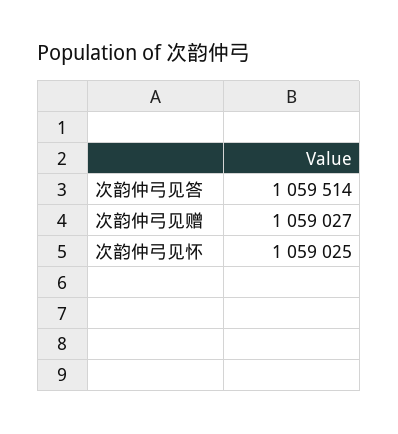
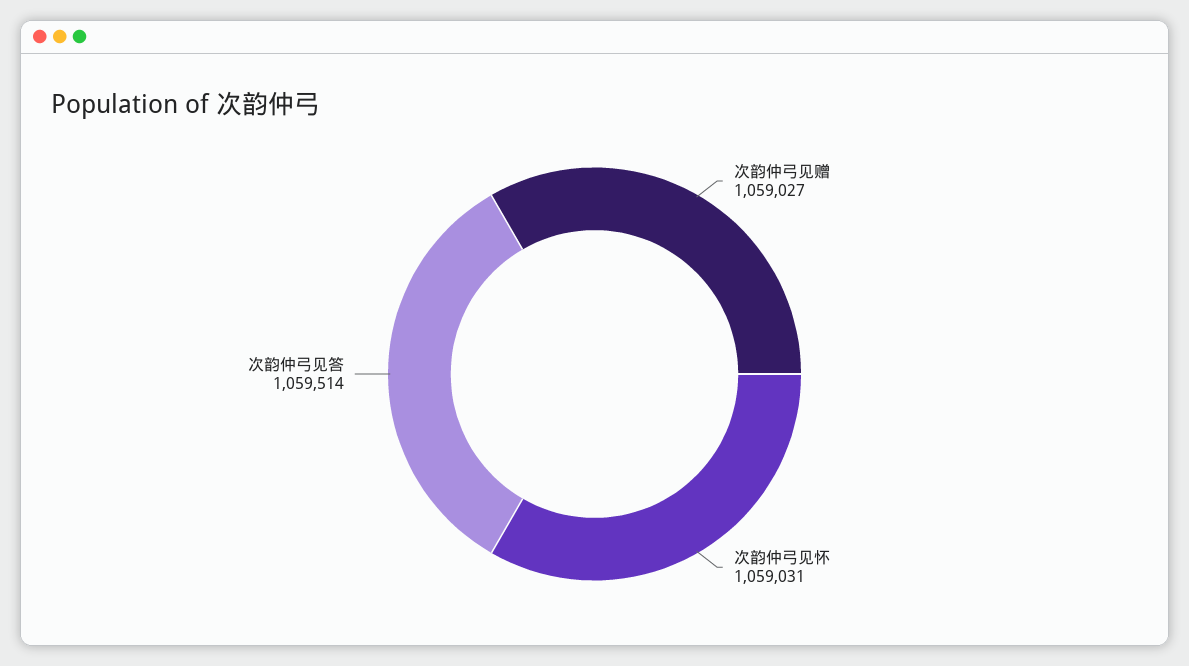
  {
    "次韵仲弓见答": 1059514,
    "次韵仲弓见赠": 1059027,
-   "次韵仲弓见怀": 1059025
+   "次韵仲弓见怀": 1059031
  }

